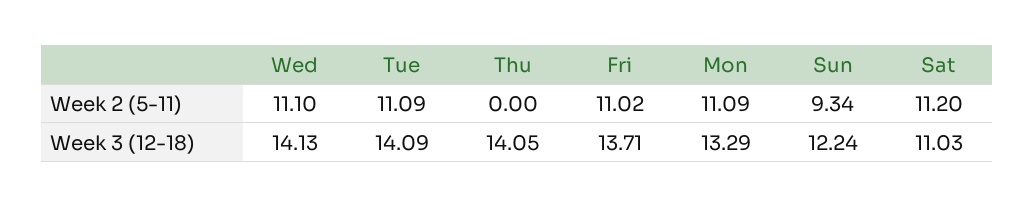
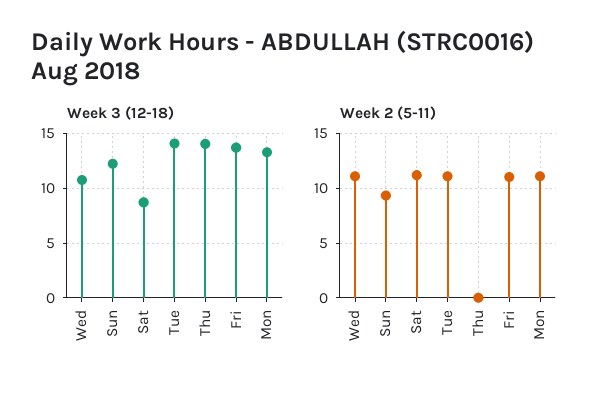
  {
    "Week 2 (5-11)": {
      "Wed": 11.1,
      "Tue": 11.09,
      "Thu": 0,
      "Fri": 11.02,
      "Mon": 11.09,
      "Sun": 9.34,
      "Sat": 11.2
    },
    "Week 3 (12-18)": {
-     "Wed": 14.13,
+     "Wed": 11,
      "Tue": 14.09,
      "Thu": 14.05,
      "Fri": 13.71,
      "Mon": 13.29,
      "Sun": 12.24,
-     "Sat": 11.03
+     "Sat": 9
    }
  }

